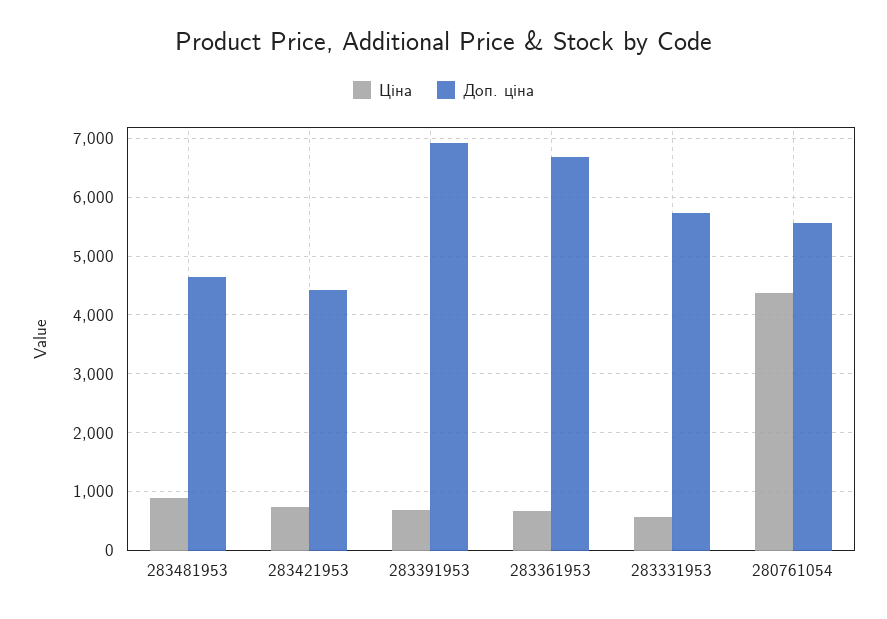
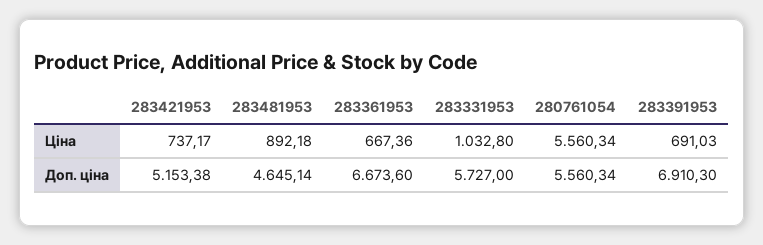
  {
    "Ціна": {
      "283481953": 892.18,
      "283421953": 737.17,
      "283391953": 691.03,
      "283361953": 667.36,
-     "283331953": 600,
+     "283331953": 1032.8,
-     "280761054": 4400
+     "280761054": 5560.34
    },
    "Доп. ціна": {
      "283481953": 4645.14,
-     "283421953": 4400,
+     "283421953": 5153.38,
      "283391953": 6910.3,
      "283361953": 6673.6,
      "283331953": 5727,
      "280761054": 5560.34
    }
  }

